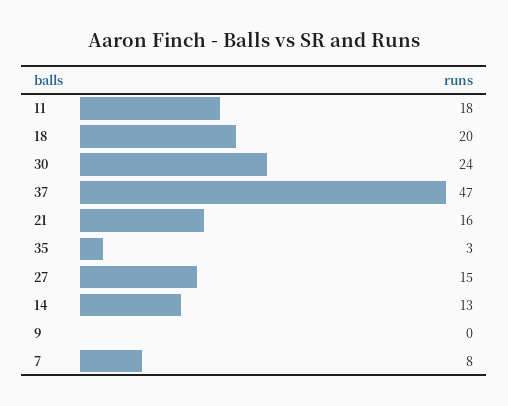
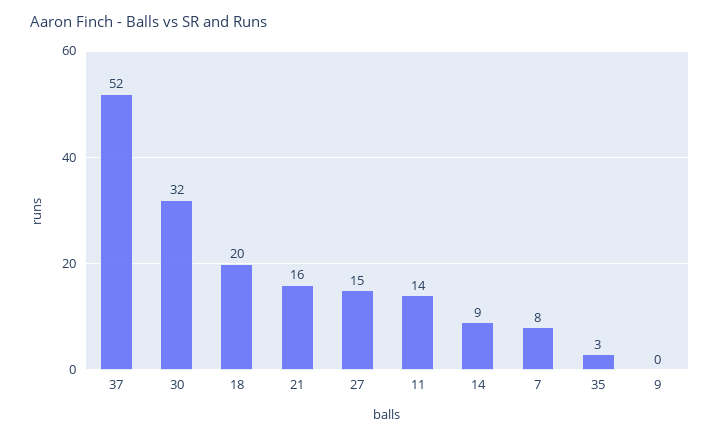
  {
-   "11": 18,
+   "11": 14,
    "18": 20,
-   "30": 24,
+   "30": 32,
-   "37": 47,
+   "37": 52,
    "21": 16,
    "35": 3,
    "27": 15,
-   "14": 13,
+   "14": 9,
    "9": 0,
    "7": 8
  }

